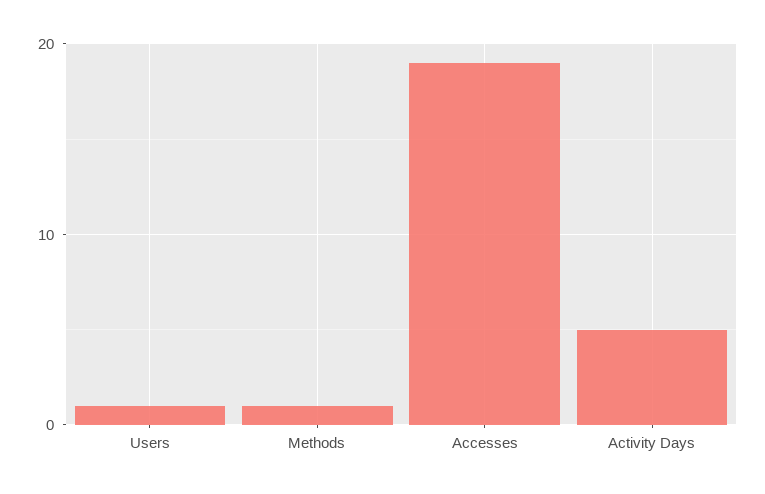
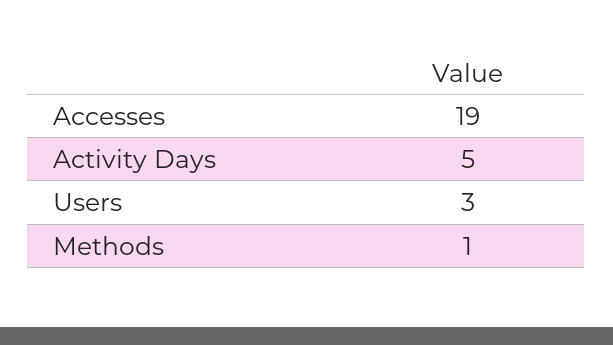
  {
-   "Users": 1,
+   "Users": 3,
    "Methods": 1,
    "Accesses": 19,
    "Activity Days": 5
  }

